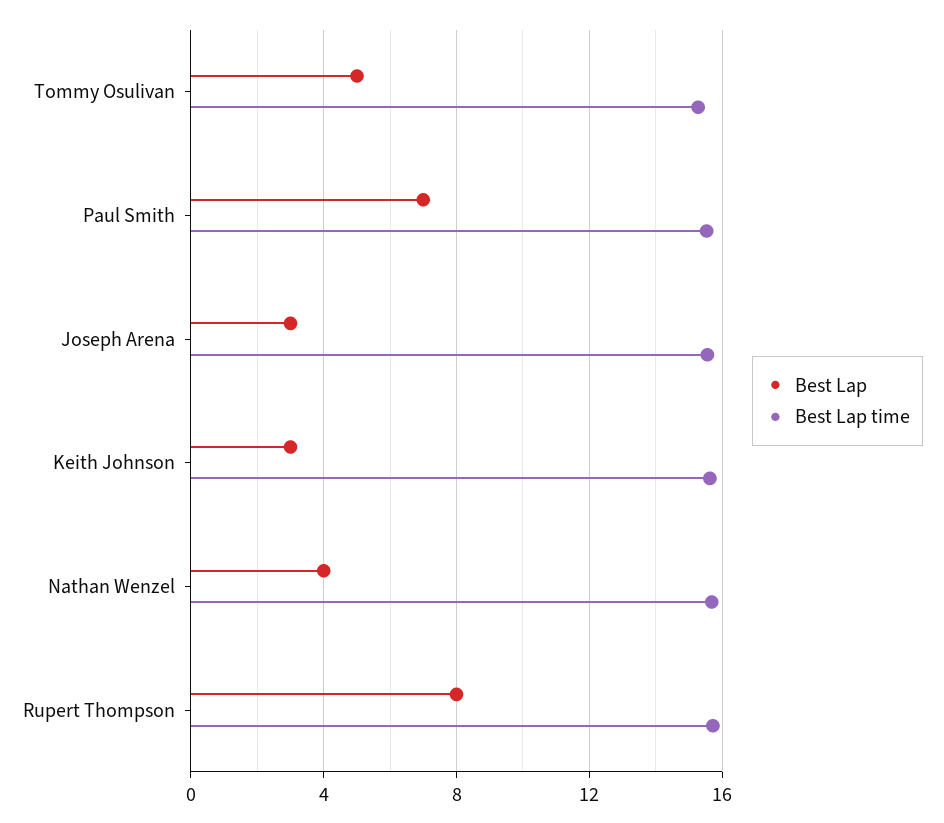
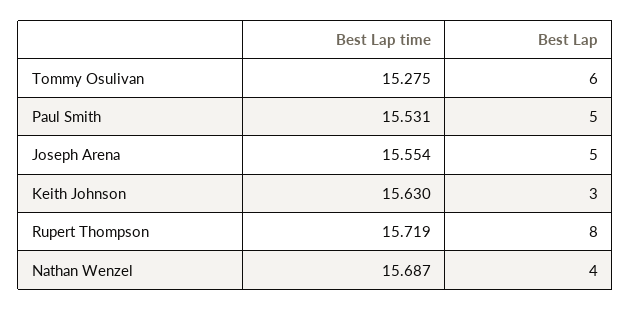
  {
    "Best Lap": {
-     "Tommy Osulivan": 5,
+     "Tommy Osulivan": 6,
-     "Paul Smith": 7,
+     "Paul Smith": 5,
-     "Joseph Arena": 3,
+     "Joseph Arena": 5,
      "Keith Johnson": 3,
      "Nathan Wenzel": 4,
      "Rupert Thompson": 8
    },
    "Best Lap time": {
      "Tommy Osulivan": 15.275,
      "Paul Smith": 15.531,
      "Joseph Arena": 15.554,
      "Keith Johnson": 15.63,
      "Nathan Wenzel": 15.687,
      "Rupert Thompson": 15.719
    }
  }

